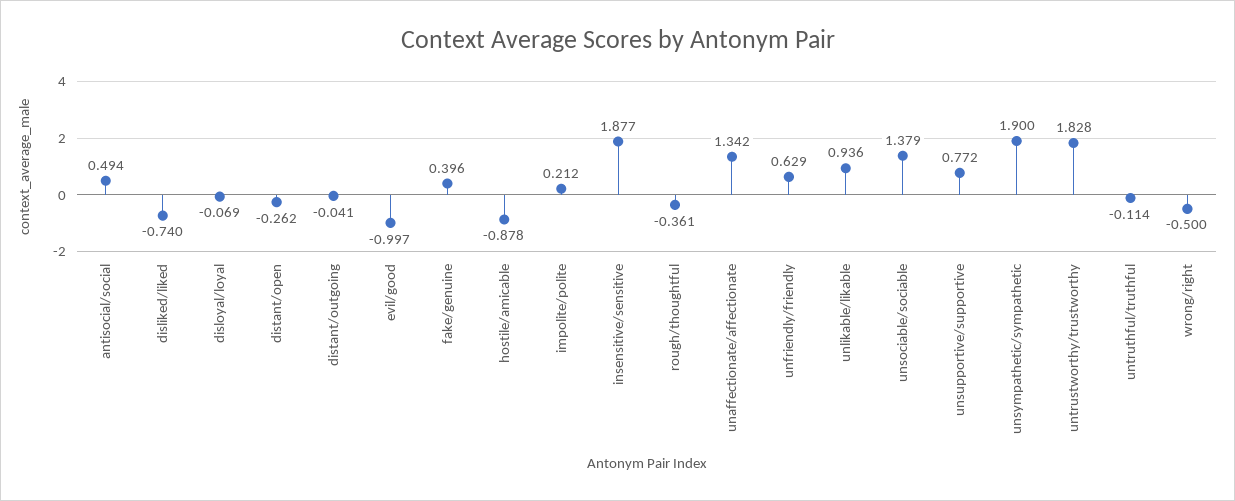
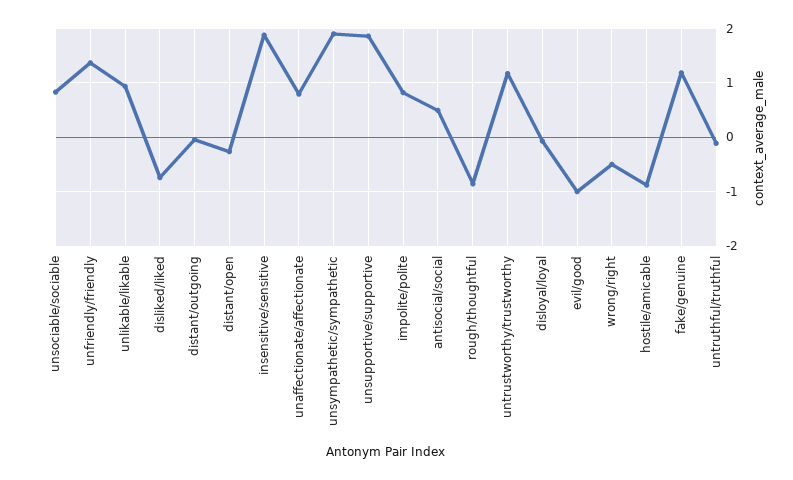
  {
    "antisocial/social": 0.494,
    "disliked/liked": -0.74,
    "disloyal/loyal": -0.069,
    "distant/open": -0.262,
    "distant/outgoing": -0.041,
    "evil/good": -0.997,
-   "fake/genuine": 0.396,
+   "fake/genuine": 1.2,
    "hostile/amicable": -0.878,
-   "impolite/polite": 0.212,
+   "impolite/polite": 0.8,
    "insensitive/sensitive": 1.877,
-   "rough/thoughtful": -0.361,
+   "rough/thoughtful": -0.8,
-   "unaffectionate/affectionate": 1.342,
+   "unaffectionate/affectionate": 0.8,
-   "unfriendly/friendly": 0.629,
+   "unfriendly/friendly": 1.4,
    "unlikable/likable": 0.936,
-   "unsociable/sociable": 1.379,
+   "unsociable/sociable": 0.8,
-   "unsupportive/supportive": 0.772,
+   "unsupportive/supportive": 1.8,
    "unsympathetic/sympathetic": 1.9,
-   "untrustworthy/trustworthy": 1.828,
+   "untrustworthy/trustworthy": 1.2,
    "untruthful/truthful": -0.114,
    "wrong/right": -0.5
  }

